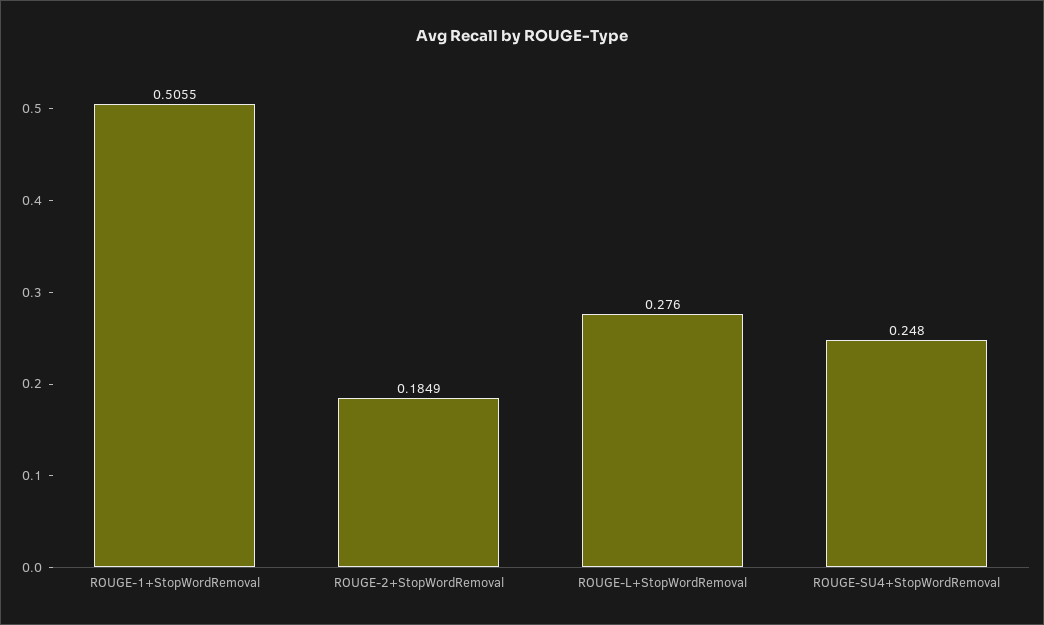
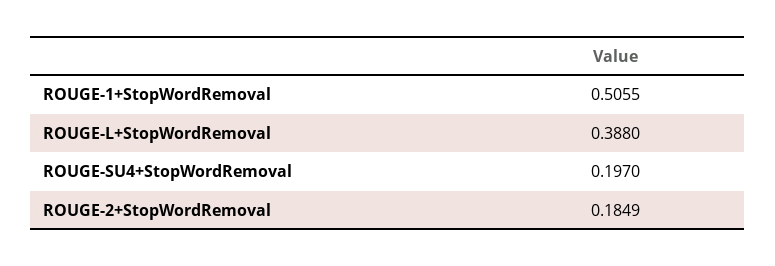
  {
    "ROUGE-1+StopWordRemoval": 0.5055,
    "ROUGE-2+StopWordRemoval": 0.1849,
-   "ROUGE-L+StopWordRemoval": 0.276,
+   "ROUGE-L+StopWordRemoval": 0.388,
-   "ROUGE-SU4+StopWordRemoval": 0.248
+   "ROUGE-SU4+StopWordRemoval": 0.197
  }

